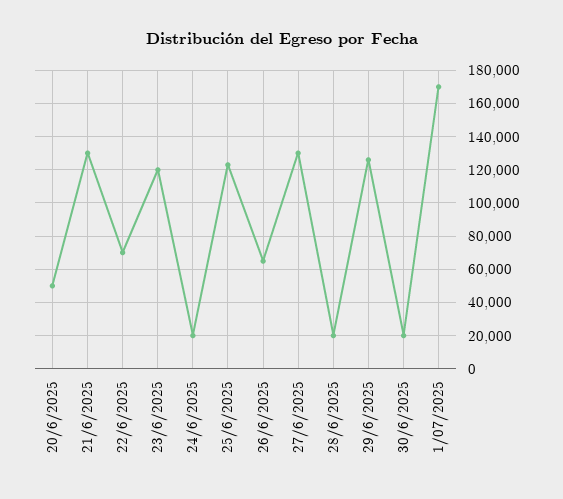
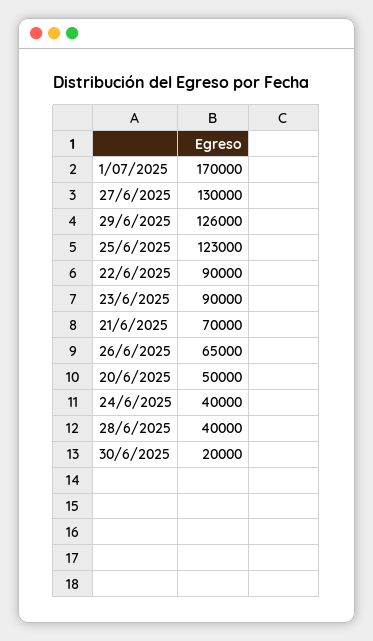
  {
    "20/6/2025": 50000,
-   "21/6/2025": 130000,
+   "21/6/2025": 70000,
-   "22/6/2025": 70000,
+   "22/6/2025": 90000,
-   "23/6/2025": 120000,
+   "23/6/2025": 90000,
-   "24/6/2025": 20000,
+   "24/6/2025": 40000,
    "25/6/2025": 123000,
    "26/6/2025": 65000,
    "27/6/2025": 130000,
-   "28/6/2025": 20000,
+   "28/6/2025": 40000,
    "29/6/2025": 126000,
    "30/6/2025": 20000,
    "1/07/2025": 170000
  }

